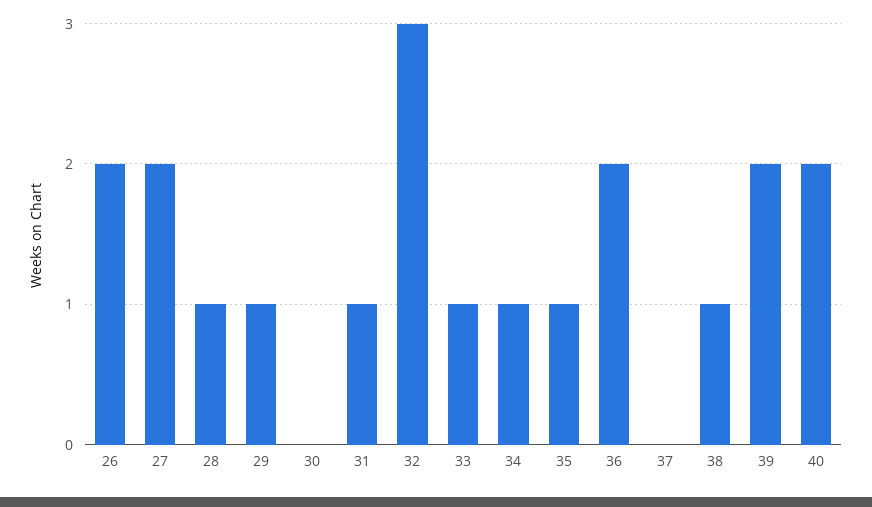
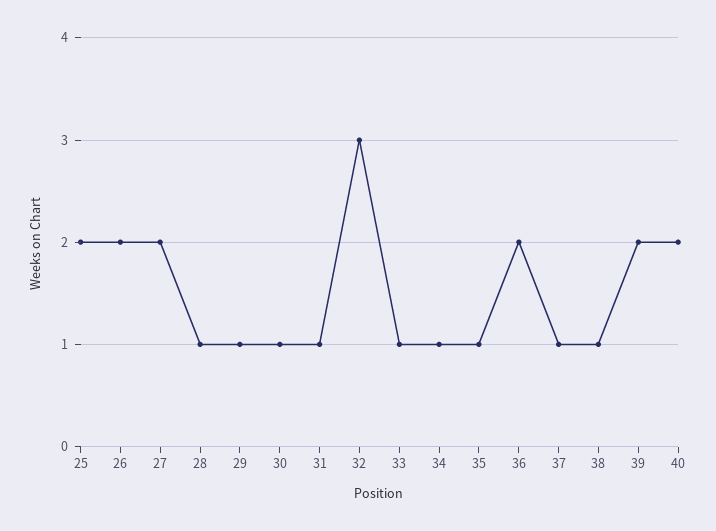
  {
    "26": 2,
    "27": 2,
    "28": 1,
    "29": 1,
-   "30": 0,
+   "30": 1,
    "31": 1,
    "32": 3,
    "33": 1,
    "34": 1,
    "35": 1,
    "36": 2,
-   "37": 0,
+   "37": 1,
    "38": 1,
    "39": 2,
-   "40": 2
+   "40": 2,
+   "25": 2
  }

